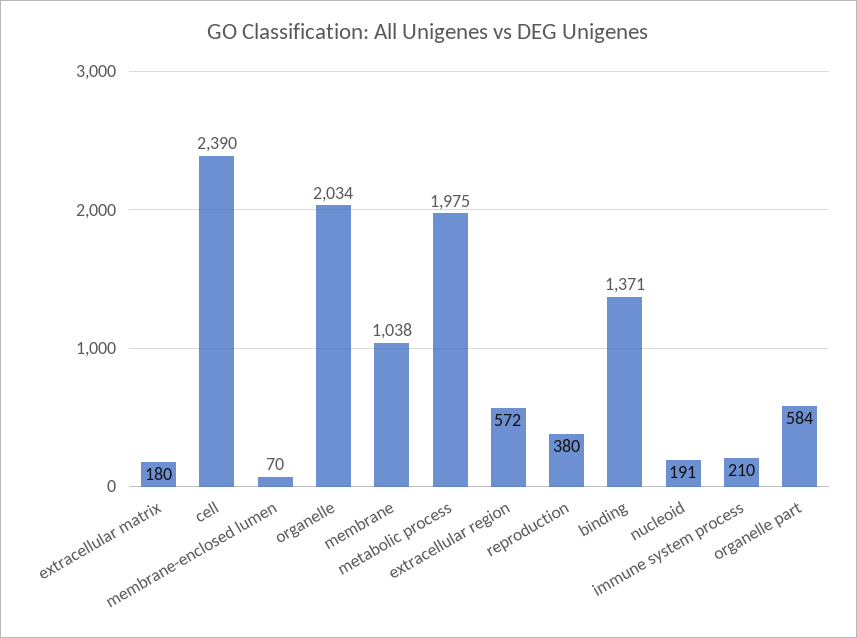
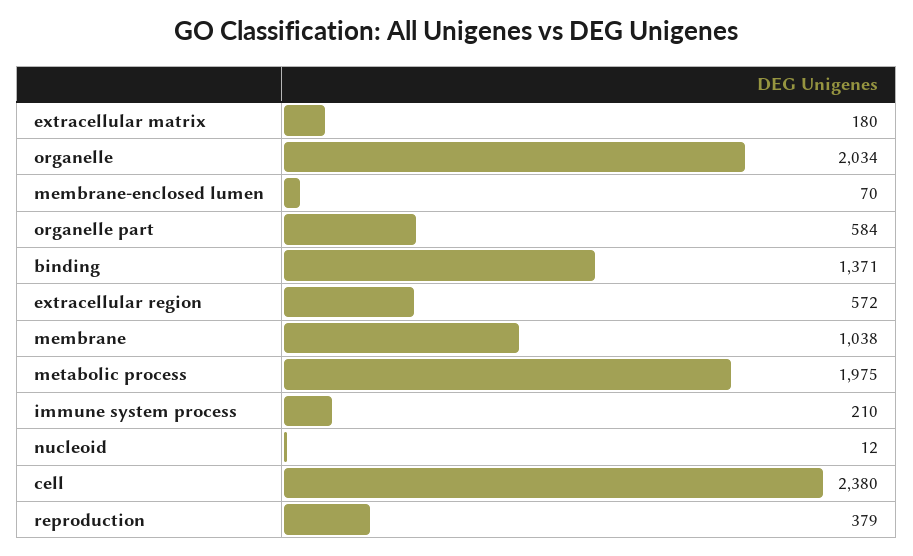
  {
    "extracellular matrix": 180,
-   "cell": 2390,
+   "cell": 2380,
    "membrane-enclosed lumen": 70,
    "organelle": 2034,
    "membrane": 1038,
    "metabolic process": 1975,
    "extracellular region": 572,
-   "reproduction": 380,
+   "reproduction": 379,
    "binding": 1371,
-   "nucleoid": 191,
+   "nucleoid": 12,
    "immune system process": 210,
    "organelle part": 584
  }

